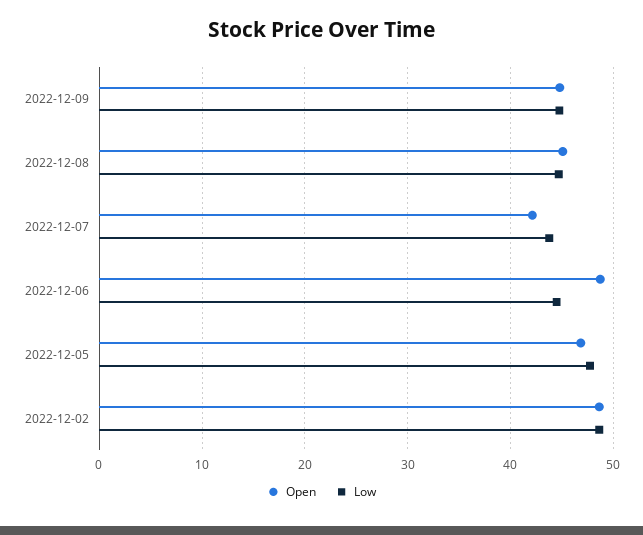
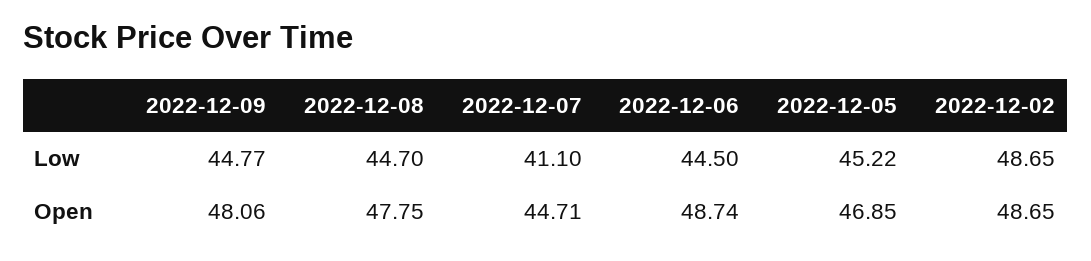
  {
    "Open": {
-     "2022-12-09": 45,
+     "2022-12-09": 48.06,
-     "2022-12-08": 45,
+     "2022-12-08": 47.75,
-     "2022-12-07": 42,
+     "2022-12-07": 44.71,
      "2022-12-06": 48.74,
      "2022-12-05": 46.85,
      "2022-12-02": 48.65
    },
    "Low": {
      "2022-12-09": 44.77,
      "2022-12-08": 44.7,
-     "2022-12-07": 44,
+     "2022-12-07": 41.1,
      "2022-12-06": 44.5,
-     "2022-12-05": 48,
+     "2022-12-05": 45.22,
      "2022-12-02": 48.65
    }
  }

